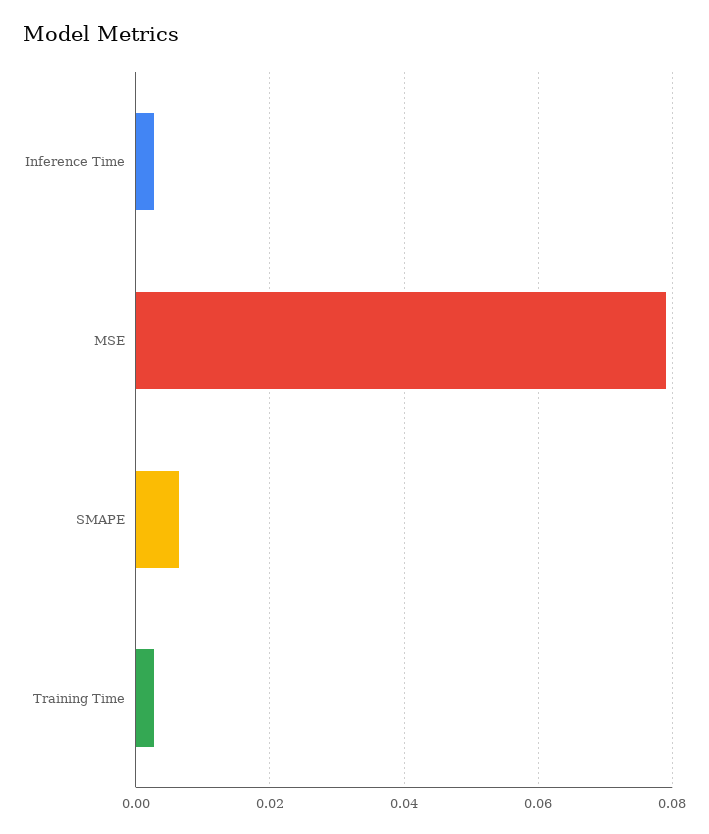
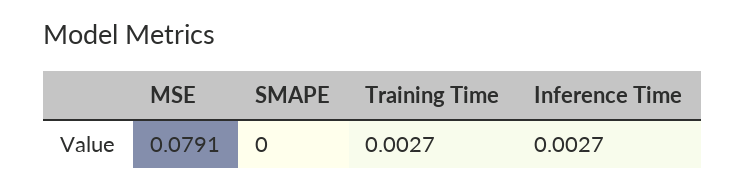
  {
    "Inference Time": 0.0027,
    "MSE": 0.0791,
-   "SMAPE": 0.006,
+   "SMAPE": 0,
    "Training Time": 0.0027
  }

